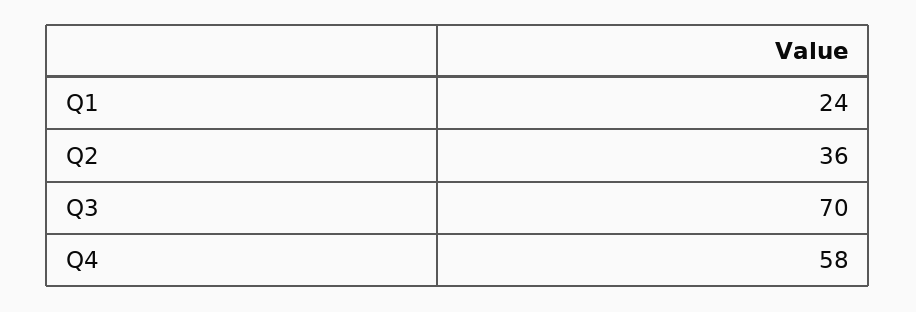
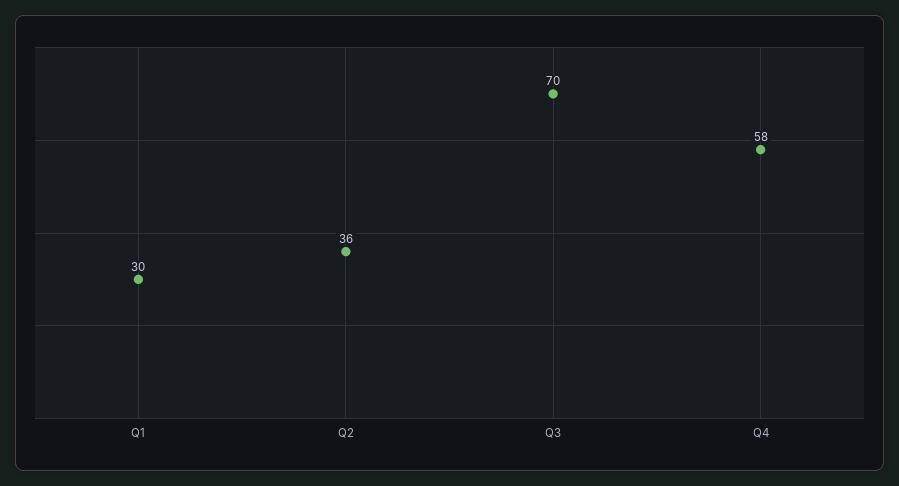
  {
-   "Q1": 24,
+   "Q1": 30,
    "Q2": 36,
    "Q3": 70,
    "Q4": 58
  }

